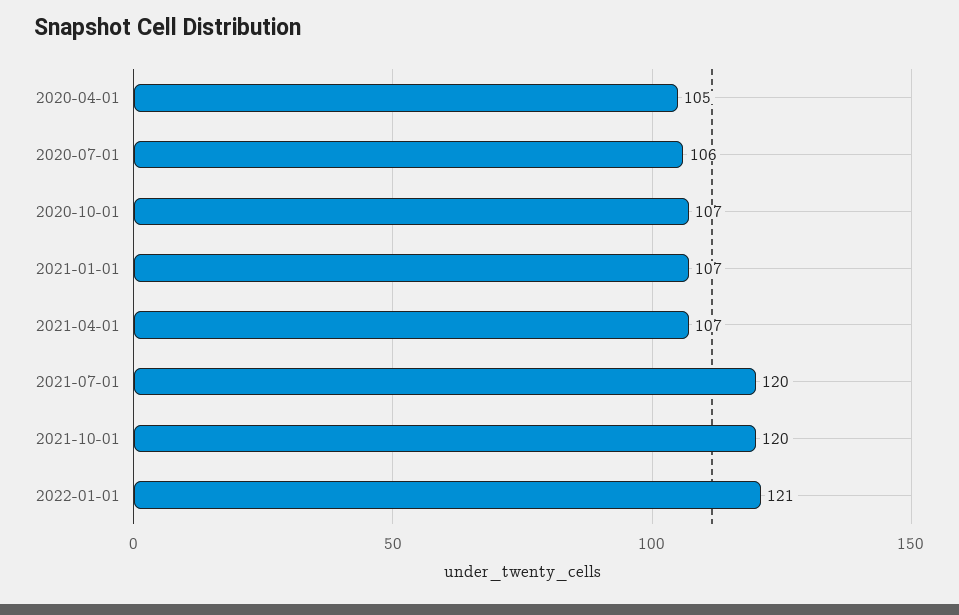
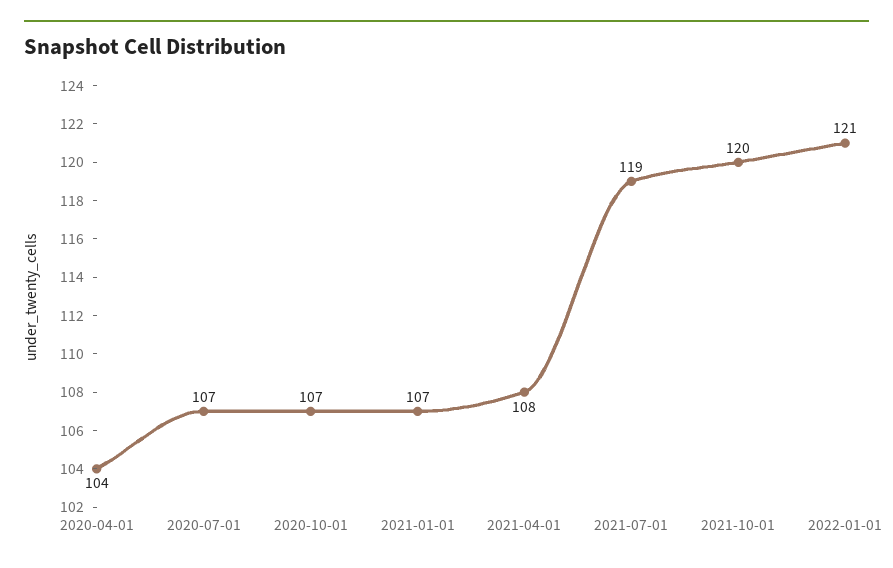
  {
-   "2020-04-01": 105,
+   "2020-04-01": 104,
-   "2020-07-01": 106,
+   "2020-07-01": 107,
    "2020-10-01": 107,
    "2021-01-01": 107,
-   "2021-04-01": 107,
+   "2021-04-01": 108,
-   "2021-07-01": 120,
+   "2021-07-01": 119,
    "2021-10-01": 120,
    "2022-01-01": 121
  }

